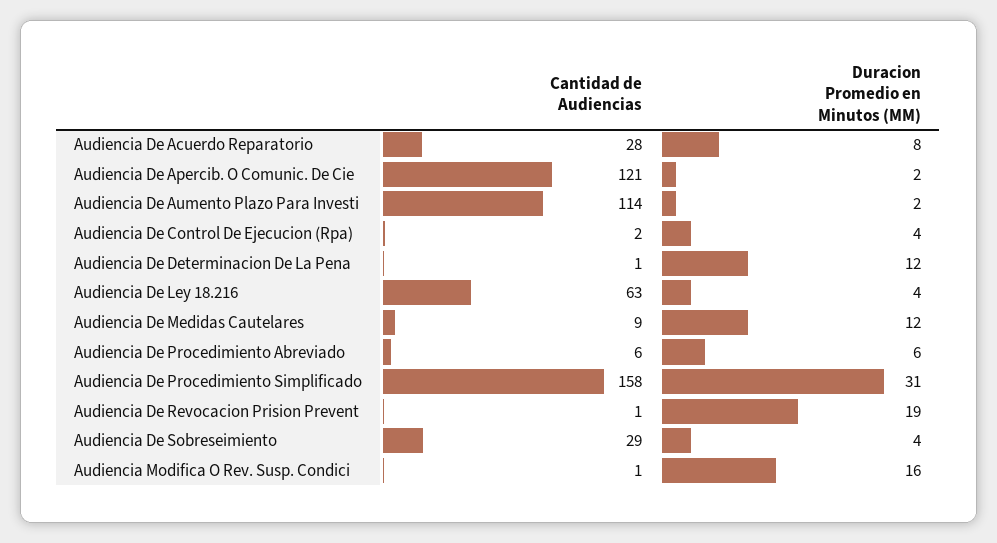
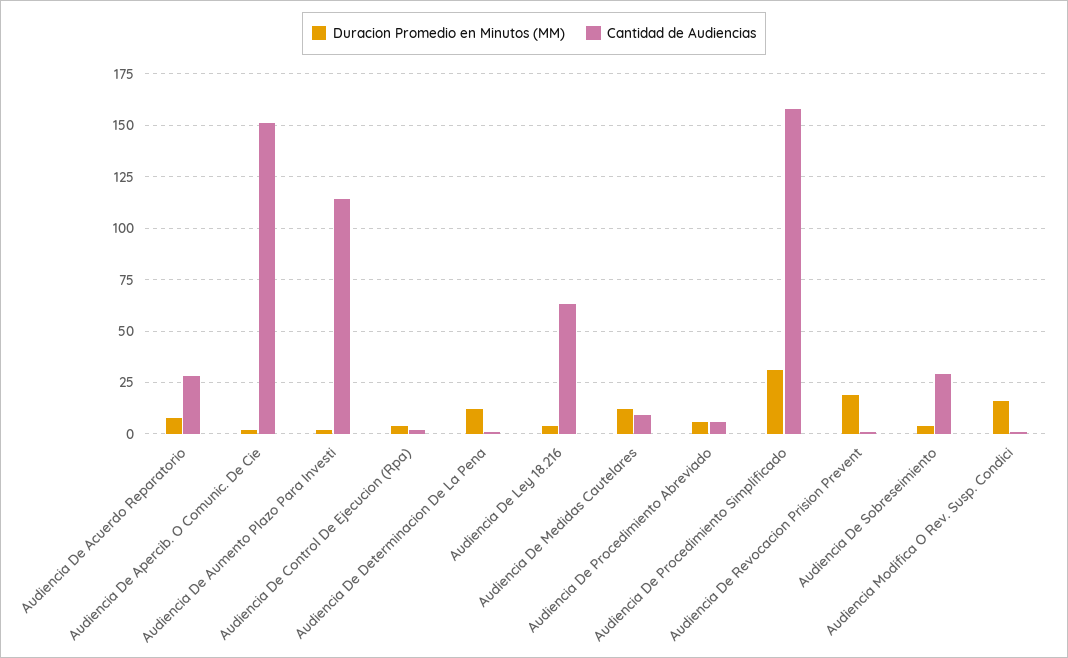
  {
    "Cantidad de Audiencias": {
      "Audiencia De Acuerdo Reparatorio": 28,
-     "Audiencia De Apercib. O Comunic. De Cie": 121,
+     "Audiencia De Apercib. O Comunic. De Cie": 150,
      "Audiencia De Aumento Plazo Para Investi": 114,
      "Audiencia De Control De Ejecucion (Rpa)": 2,
      "Audiencia De Determinacion De La Pena": 1,
      "Audiencia De Ley 18.216": 63,
      "Audiencia De Medidas Cautelares": 9,
      "Audiencia De Procedimiento Abreviado": 6,
      "Audiencia De Procedimiento Simplificado": 158,
      "Audiencia De Revocacion Prision Prevent": 1,
      "Audiencia De Sobreseimiento": 29,
      "Audiencia Modifica O Rev. Susp. Condici": 1
    },
    "Duracion Promedio en Minutos (MM)": {
      "Audiencia De Acuerdo Reparatorio": 8,
      "Audiencia De Apercib. O Comunic. De Cie": 2,
      "Audiencia De Aumento Plazo Para Investi": 2,
      "Audiencia De Control De Ejecucion (Rpa)": 4,
      "Audiencia De Determinacion De La Pena": 12,
      "Audiencia De Ley 18.216": 4,
      "Audiencia De Medidas Cautelares": 12,
      "Audiencia De Procedimiento Abreviado": 6,
      "Audiencia De Procedimiento Simplificado": 31,
      "Audiencia De Revocacion Prision Prevent": 19,
      "Audiencia De Sobreseimiento": 4,
      "Audiencia Modifica O Rev. Susp. Condici": 16
    }
  }

